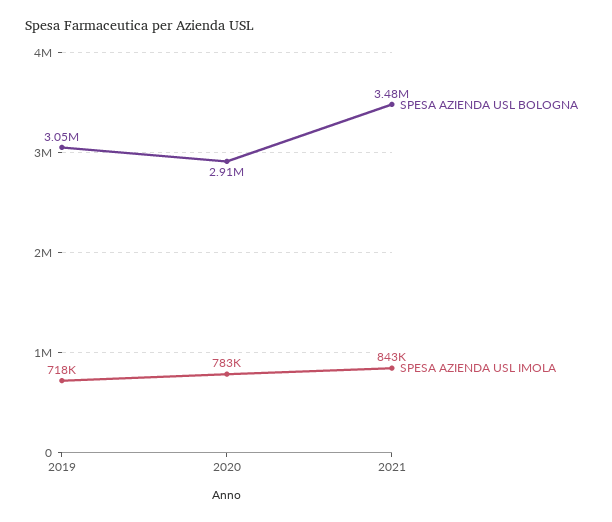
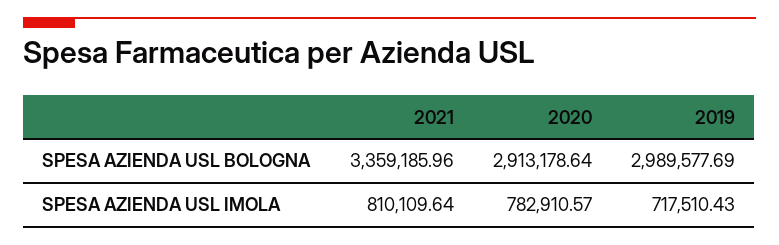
  {
    "SPESA AZIENDA USL BOLOGNA": {
-     "2019": 3050000,
+     "2019": 2989577.69,
      "2020": 2913178.64,
-     "2021": 3480000
+     "2021": 3359185.96
    },
    "SPESA AZIENDA USL IMOLA": {
      "2019": 717510.43,
      "2020": 782910.57,
-     "2021": 843000
+     "2021": 810109.64
    }
  }

